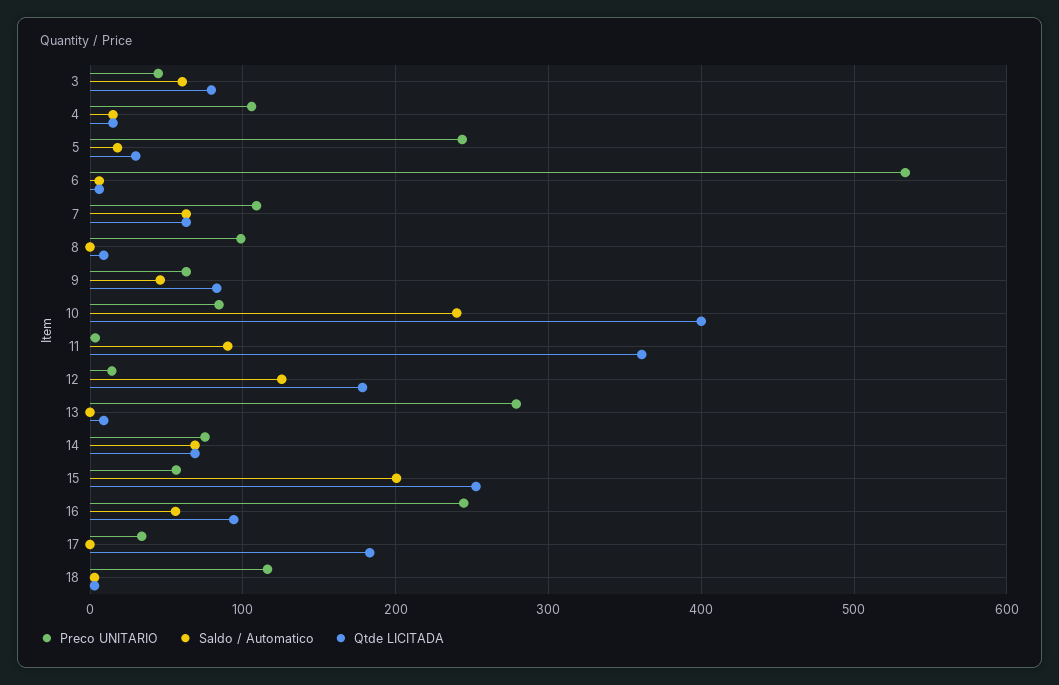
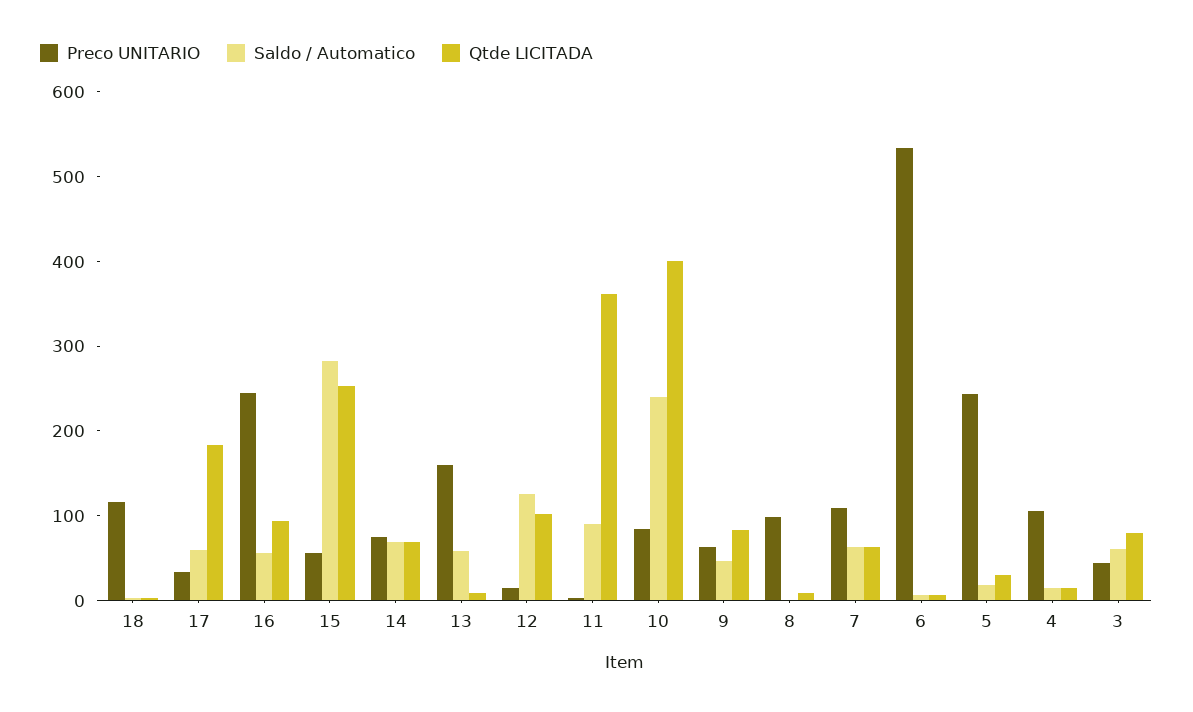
  {
    "Preco UNITARIO": {
      "3": 40,
      "4": 110,
      "5": 240,
      "6": 530,
      "7": 110,
      "8": 100,
      "9": 60,
      "10": 80,
      "11": 0,
      "12": 10,
-     "13": 280,
+     "13": 160,
      "14": 80,
      "15": 60,
      "16": 240,
      "17": 30,
      "18": 120
    },
    "Saldo / Automatico": {
      "3": 60,
      "4": 20,
      "5": 20,
      "6": 10,
      "7": 60,
      "8": 0,
      "9": 50,
      "10": 240,
      "11": 90,
      "12": 130,
-     "13": 0,
+     "13": 60,
      "14": 70,
-     "15": 200,
+     "15": 280,
      "16": 60,
-     "17": 0,
+     "17": 60,
      "18": 0
    },
    "Qtde LICITADA": {
      "3": 80,
      "4": 20,
      "5": 30,
      "6": 10,
      "7": 60,
      "8": 10,
      "9": 80,
      "10": 400,
      "11": 360,
-     "12": 180,
+     "12": 100,
      "13": 10,
      "14": 70,
      "15": 250,
      "16": 90,
      "17": 180,
      "18": 0
    }
  }

